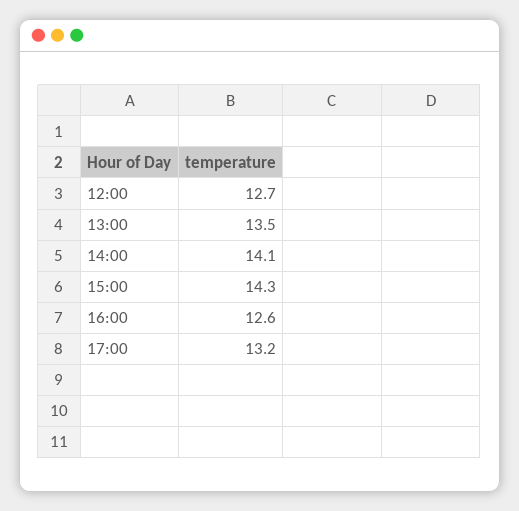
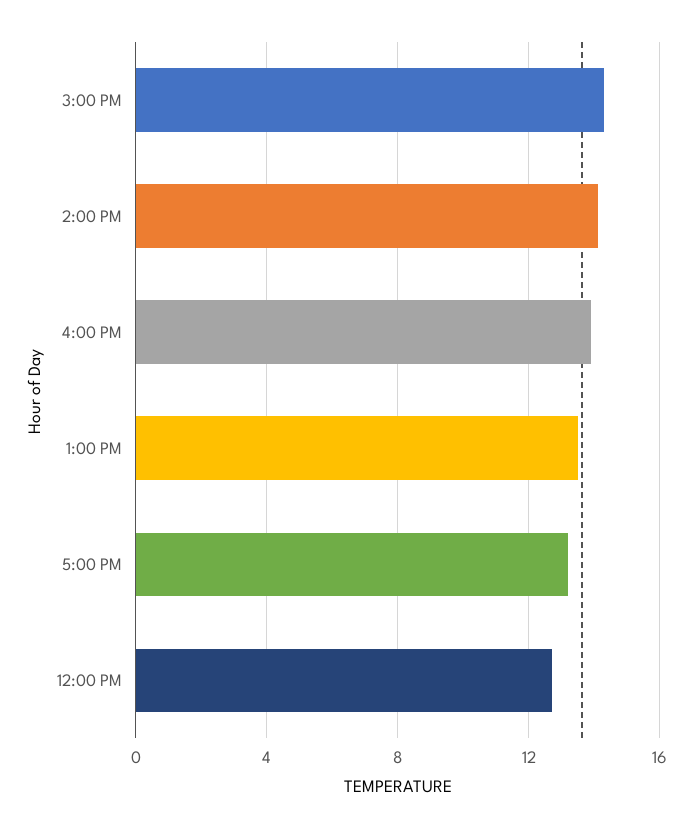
  {
    "12:00": 12.7,
    "13:00": 13.5,
    "14:00": 14.1,
    "15:00": 14.3,
-   "16:00": 12.6,
+   "16:00": 14,
    "17:00": 13.2
  }

